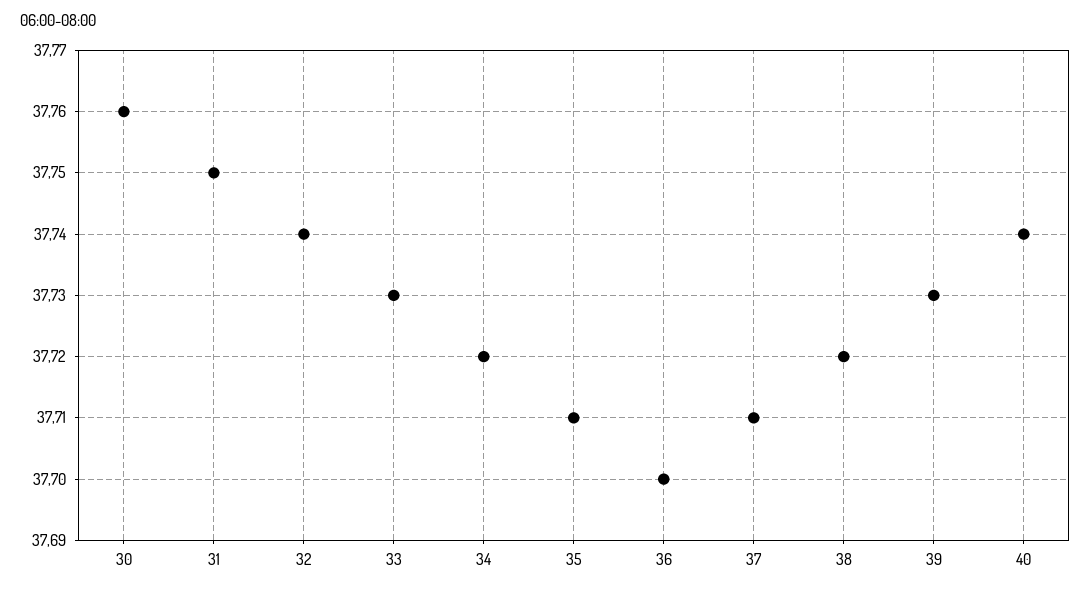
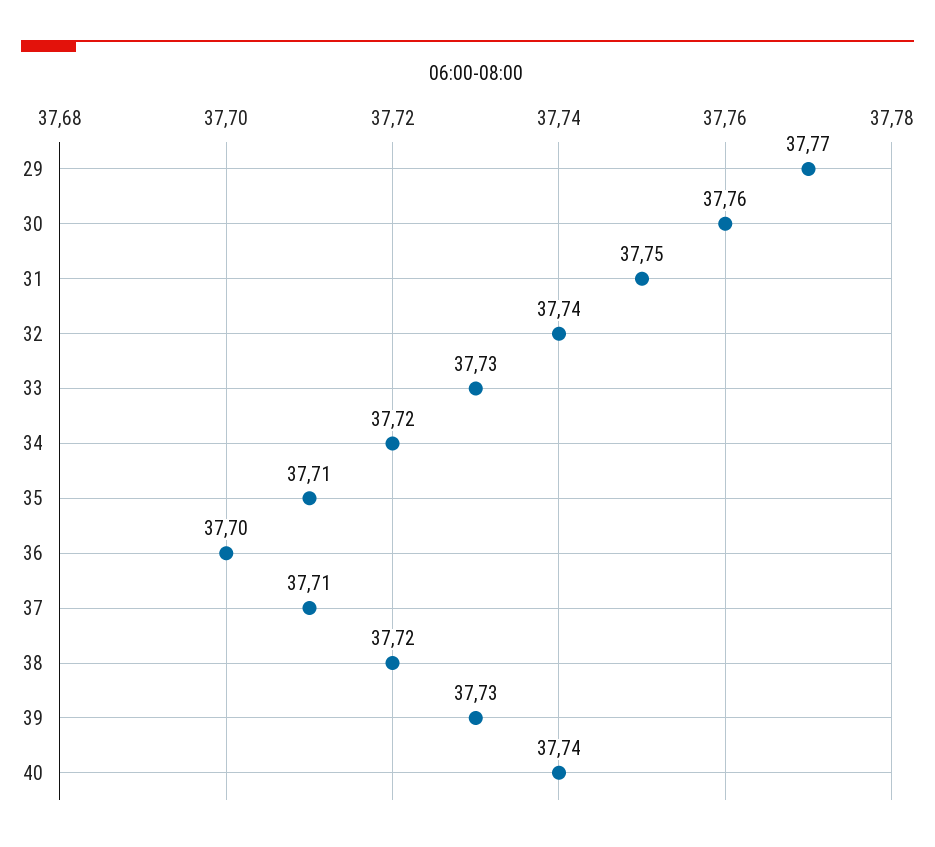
  {
    "30": 37.76,
    "31": 37.75,
    "32": 37.74,
    "33": 37.73,
    "34": 37.72,
    "35": 37.71,
    "36": 37.7,
    "37": 37.71,
    "38": 37.72,
    "39": 37.73,
-   "40": 37.74
+   "40": 37.74,
+   "29": 37.77
  }

